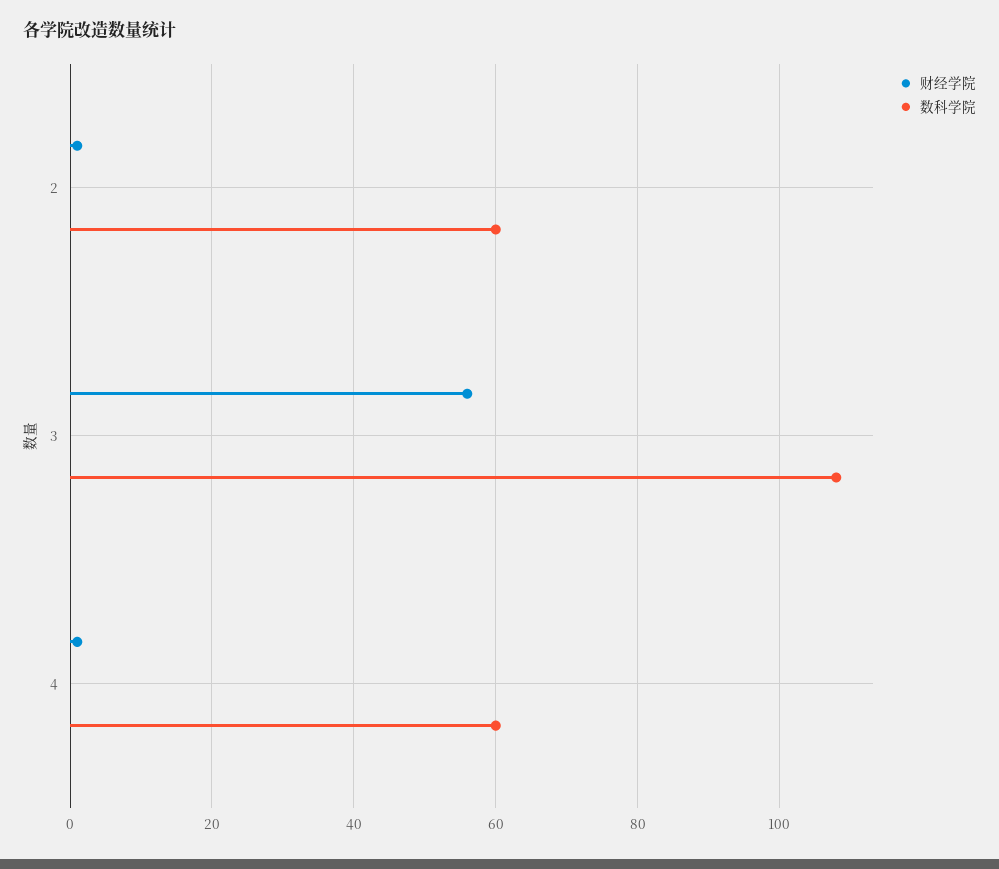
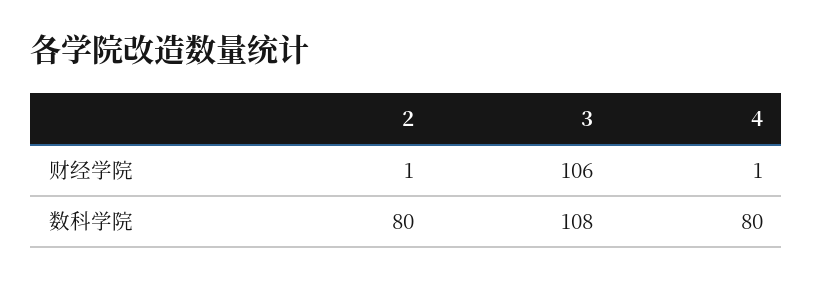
  {
    "财经学院": {
      "2": 1,
-     "3": 55,
+     "3": 106,
      "4": 1
    },
    "数科学院": {
-     "2": 60,
+     "2": 80,
      "3": 108,
-     "4": 60
+     "4": 80
    }
  }

